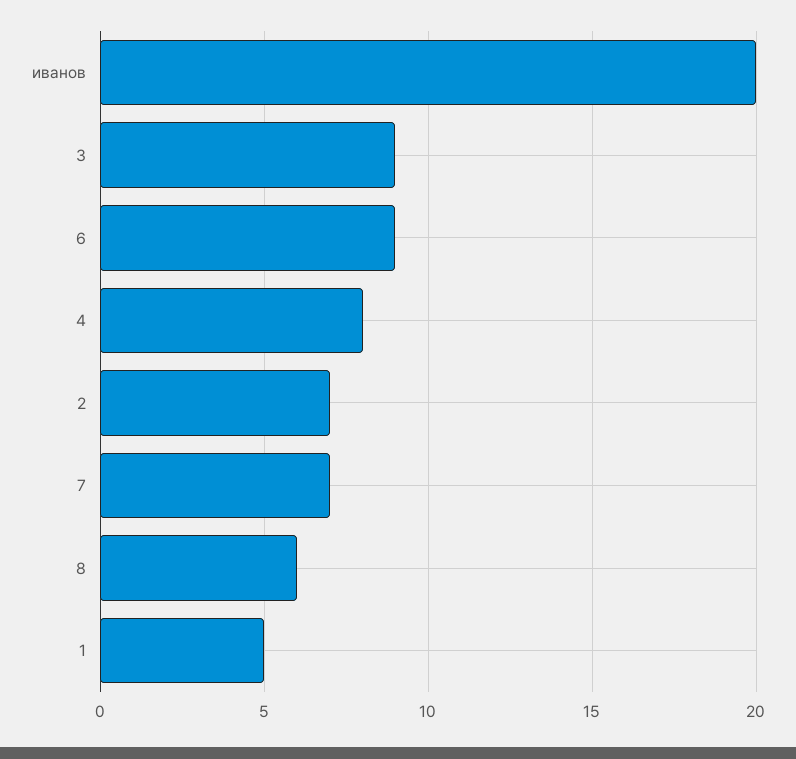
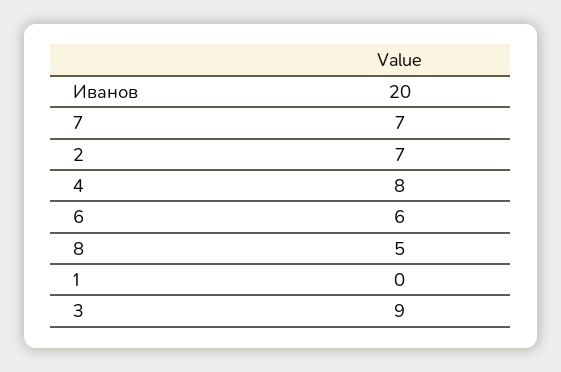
  {
    "иванов": 20,
    "3": 9,
-   "6": 9,
+   "6": 6,
    "4": 8,
    "2": 7,
    "7": 7,
-   "8": 6,
+   "8": 5,
-   "1": 5
+   "1": 0
  }

